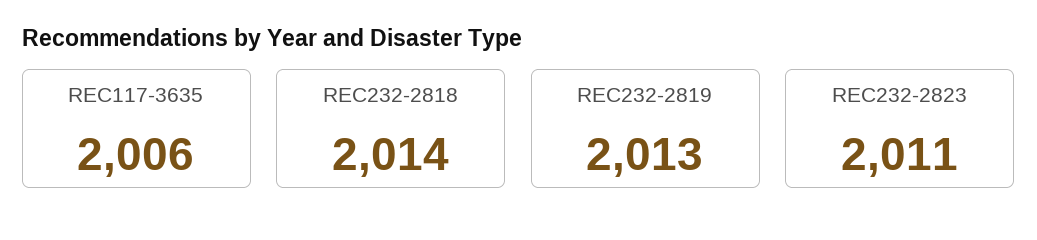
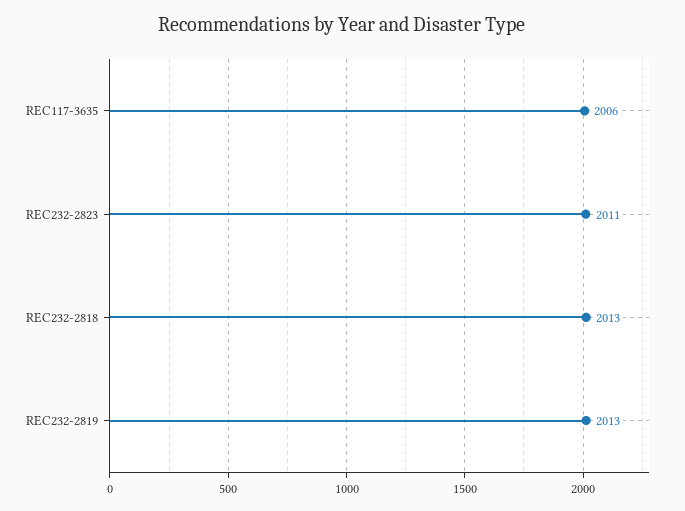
  {
    "REC117-3635": 2006,
-   "REC232-2818": 2014,
+   "REC232-2818": 2013,
    "REC232-2819": 2013,
    "REC232-2823": 2011
  }

